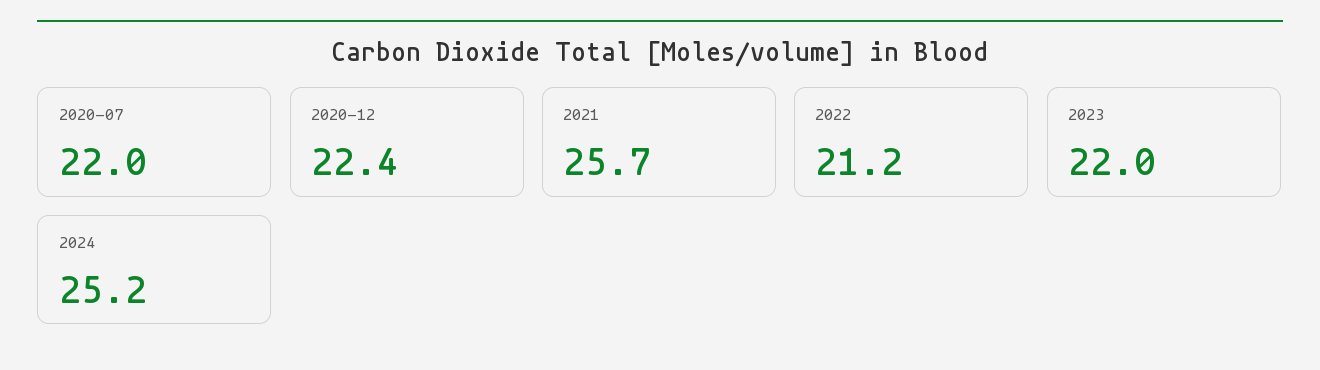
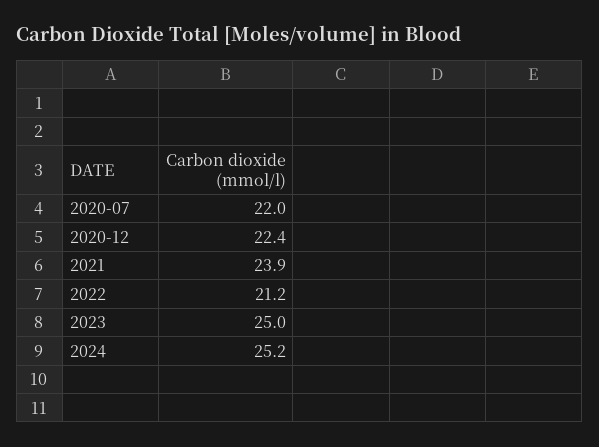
  {
    "2020-07": 22,
    "2020-12": 22.4,
-   "2021": 25.7,
+   "2021": 23.9,
    "2022": 21.2,
-   "2023": 22,
+   "2023": 25,
    "2024": 25.2
  }

